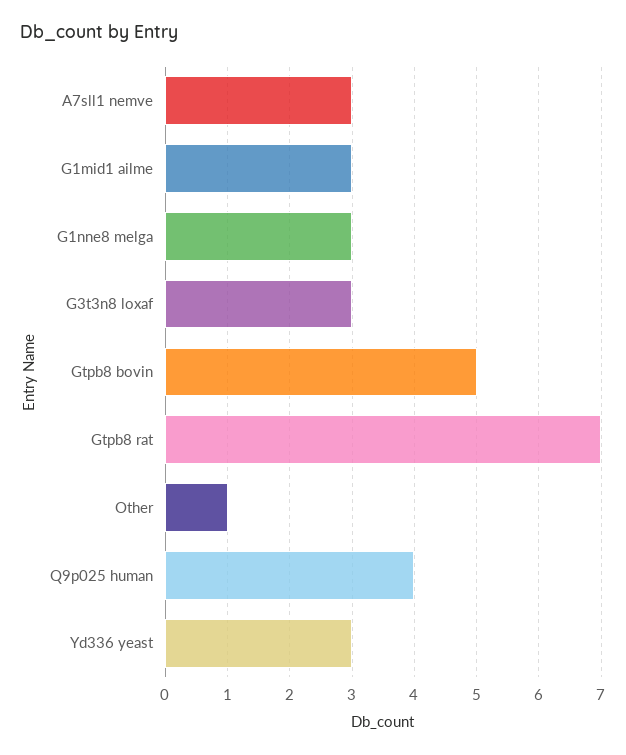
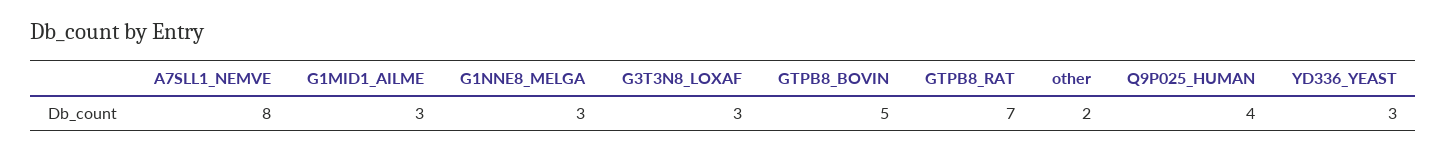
  {
-   "A7sll1 nemve": 3,
+   "A7sll1 nemve": 8,
    "G1mid1 ailme": 3,
    "G1nne8 melga": 3,
    "G3t3n8 loxaf": 3,
    "Gtpb8 bovin": 5,
    "Gtpb8 rat": 7,
-   "Other": 1,
+   "Other": 2,
    "Q9p025 human": 4,
    "Yd336 yeast": 3
  }

